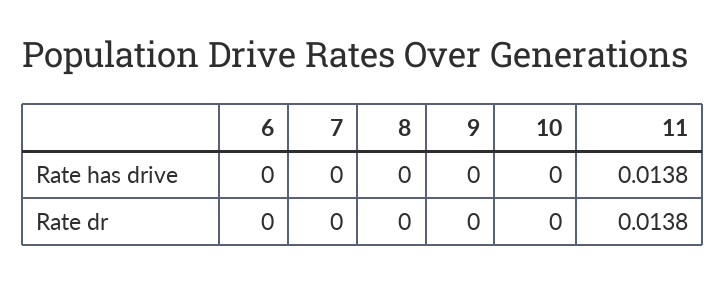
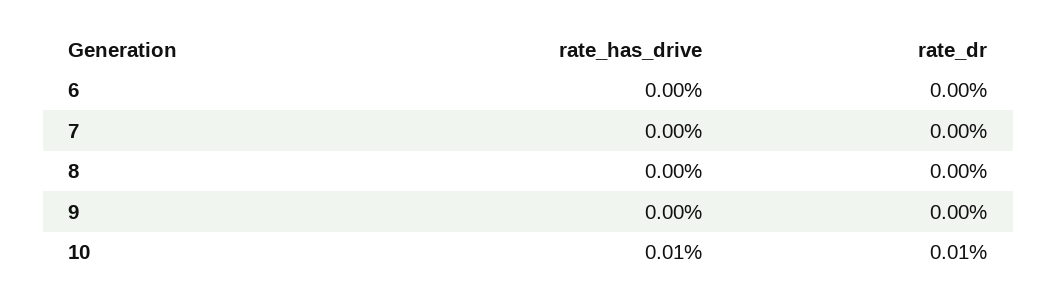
  {
    "6": {
      "Rate has drive": 0,
      "Rate dr": 0
    },
    "7": {
      "Rate has drive": 0,
      "Rate dr": 0
    },
    "8": {
      "Rate has drive": 0,
      "Rate dr": 0
    },
    "9": {
      "Rate has drive": 0,
      "Rate dr": 0
    },
    "10": {
-     "Rate has drive": 0,
+     "Rate has drive": 0.0001,
-     "Rate dr": 0
+     "Rate dr": 0.0001
-   },
+   }
-   "11": {
-     "Rate has drive": 0.0138,
-     "Rate dr": 0.0138
-   }
  }

